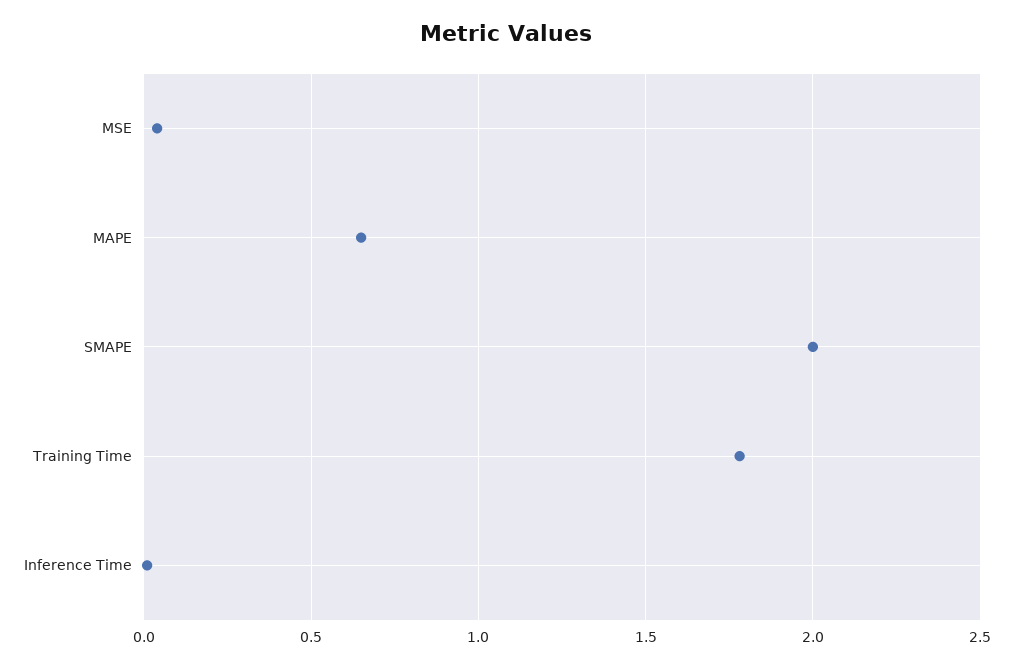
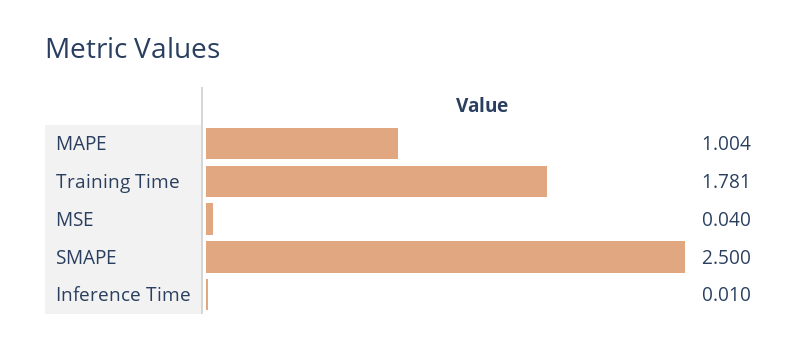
  {
    "MSE": 0.04,
-   "MAPE": 0.65,
+   "MAPE": 1.004,
-   "SMAPE": 2,
+   "SMAPE": 2.5,
    "Training Time": 1.781,
    "Inference Time": 0.01
  }

